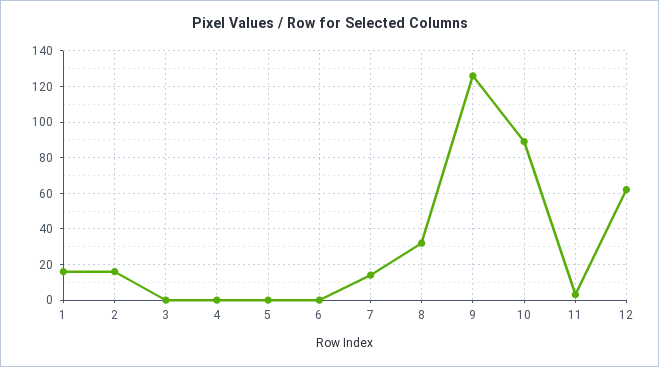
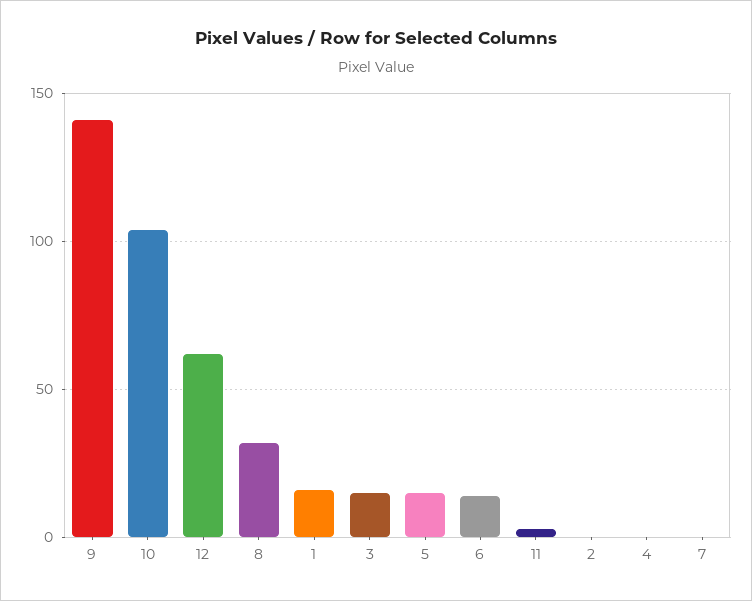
  {
    "1": 15,
-   "2": 15,
+   "2": 0,
-   "3": 0,
+   "3": 15,
    "4": 0,
-   "5": 0,
+   "5": 15,
-   "6": 0,
+   "6": 15,
-   "7": 15,
+   "7": 0,
    "8": 30,
-   "9": 125,
+   "9": 140,
-   "10": 90,
+   "10": 105,
    "11": 5,
    "12": 60
  }

